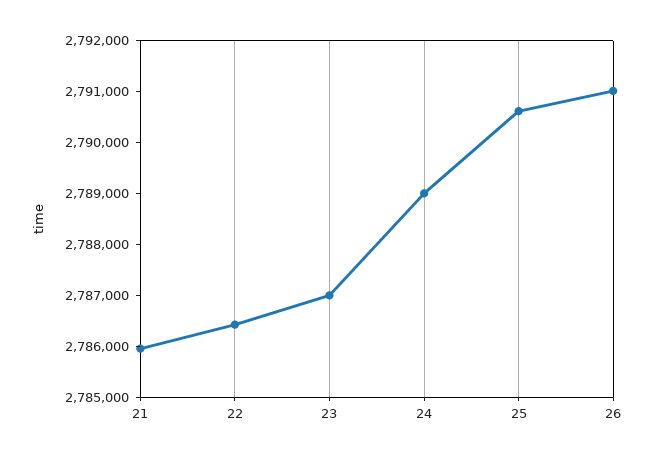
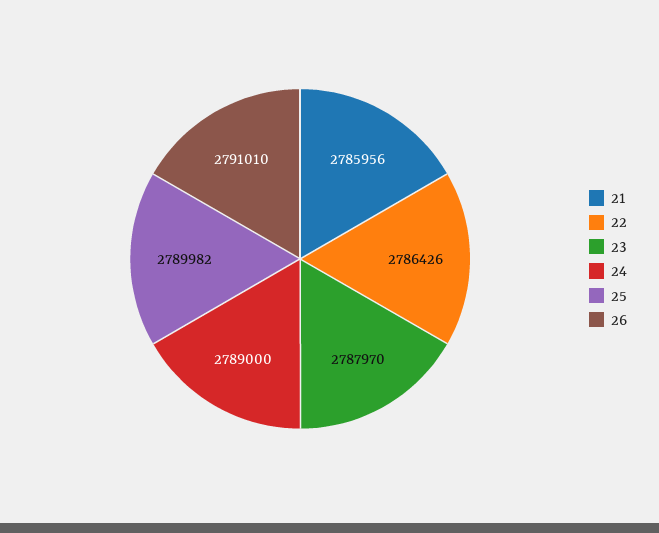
  {
    "21": 2785956,
    "22": 2786426,
-   "23": 2787000,
+   "23": 2787970,
    "24": 2789000,
-   "25": 2790600,
+   "25": 2789982,
    "26": 2791010
  }

